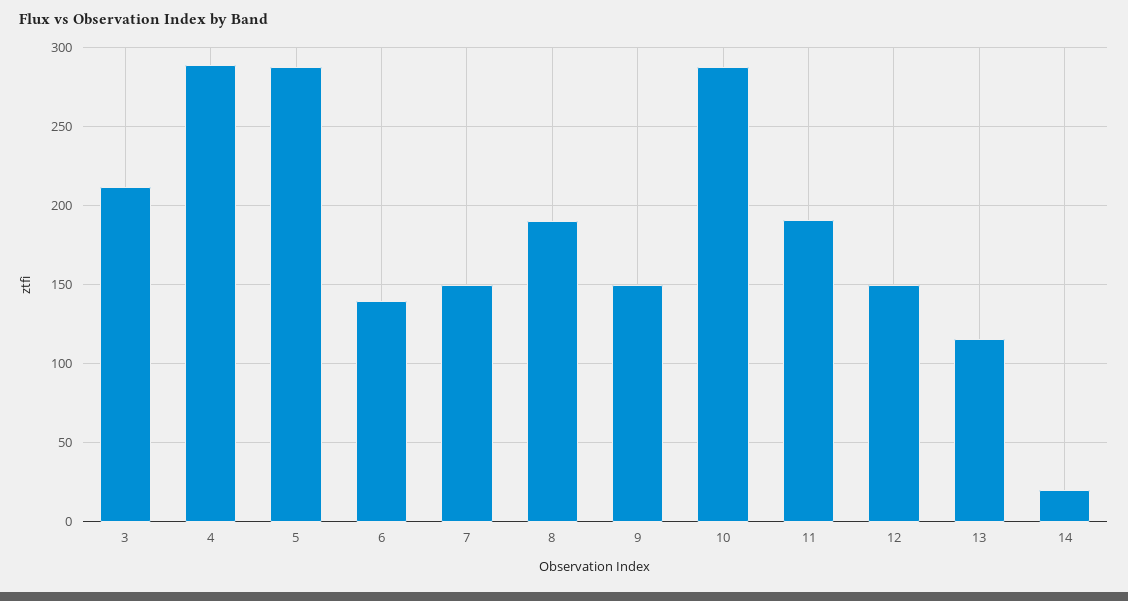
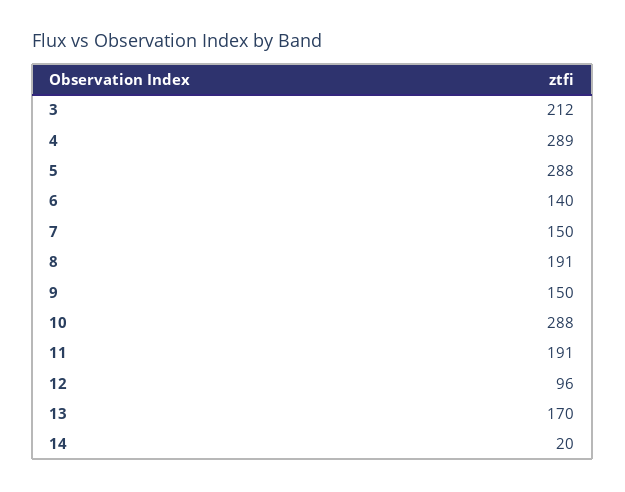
  {
    "3": 212,
    "4": 289,
    "5": 288,
    "6": 140,
    "7": 150,
    "8": 191,
    "9": 150,
    "10": 288,
    "11": 191,
-   "12": 150,
+   "12": 96,
-   "13": 115,
+   "13": 170,
    "14": 20
  }

